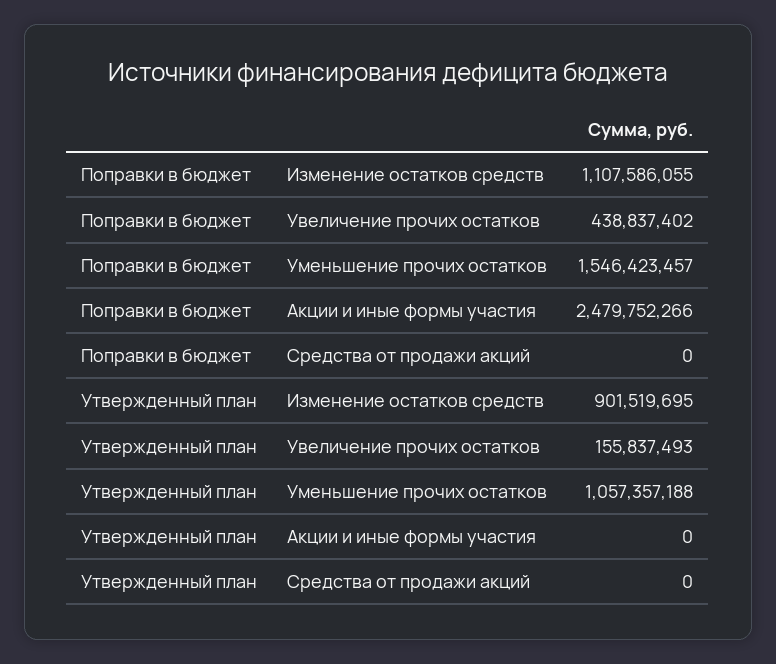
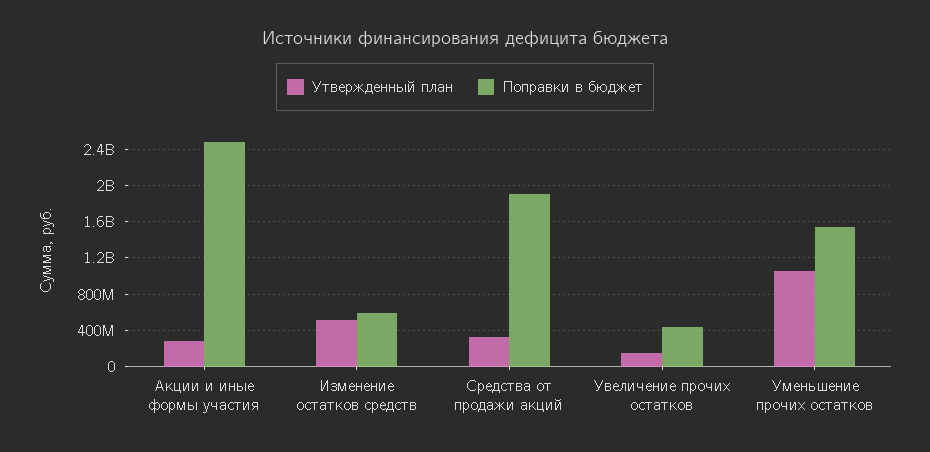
  {
    "Поправки в бюджет": {
-     "Изменение остатков средств": 1107586055,
+     "Изменение остатков средств": 600000000,
      "Увеличение прочих остатков": 438837402,
      "Уменьшение прочих остатков": 1546423457,
      "Акции и иные формы участия": 2479752266,
-     "Средства от продажи акций": 0
+     "Средства от продажи акций": 1900000000
    },
    "Утвержденный план": {
-     "Изменение остатков средств": 901519695,
+     "Изменение остатков средств": 500000000,
      "Увеличение прочих остатков": 155837493,
      "Уменьшение прочих остатков": 1057357188,
-     "Акции и иные формы участия": 0,
+     "Акции и иные формы участия": 300000000,
-     "Средства от продажи акций": 0
+     "Средства от продажи акций": 300000000
    }
  }

